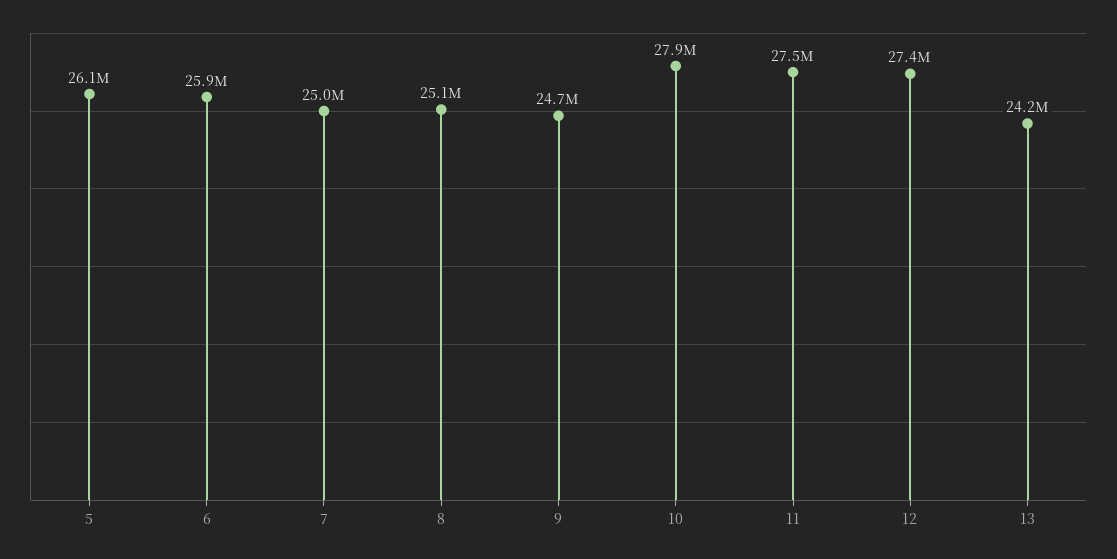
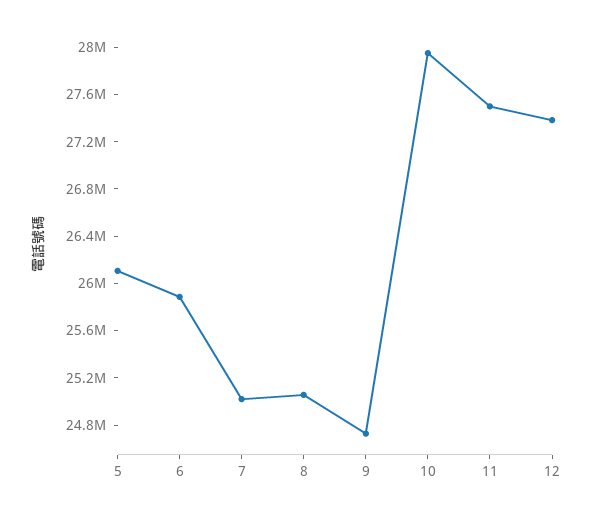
  {
    "5": 26100000,
    "6": 25900000,
    "7": 25000000,
    "8": 25100000,
    "9": 24700000,
    "10": 27900000,
    "11": 27500000,
-   "12": 27400000,
+   "12": 27400000
-   "13": 24200000
  }

